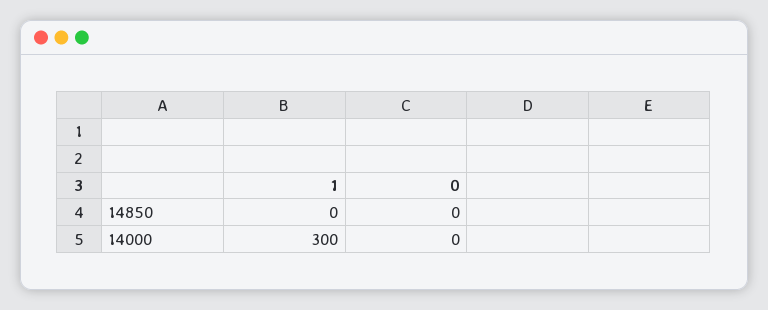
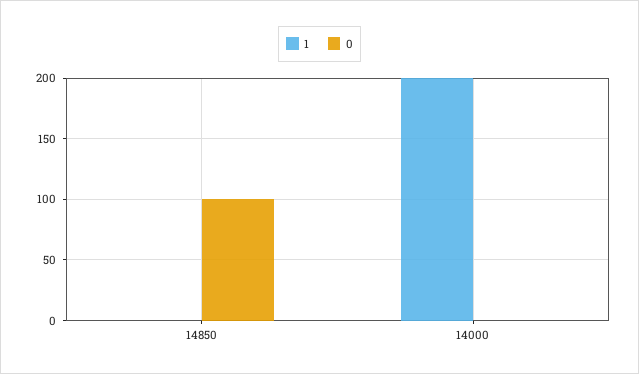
  {
    "1": {
      "14850": 0,
-     "14000": 300
+     "14000": 200
    },
    "0": {
-     "14850": 0,
+     "14850": 100,
      "14000": 0
    }
  }

